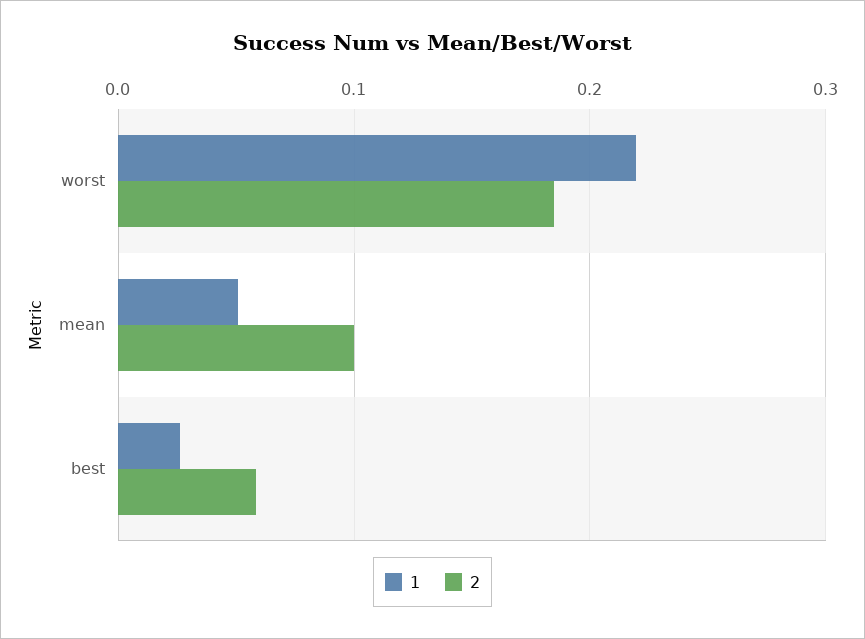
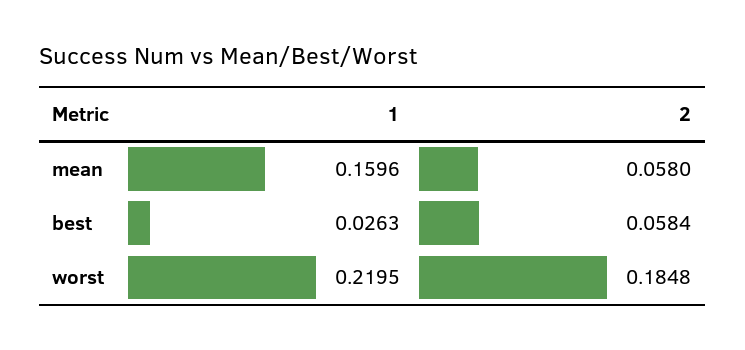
  {
    "1": {
      "worst": 0.2195,
-     "mean": 0.05,
+     "mean": 0.1596,
      "best": 0.0263
    },
    "2": {
      "worst": 0.1848,
-     "mean": 0.1,
+     "mean": 0.058,
      "best": 0.0584
    }
  }

